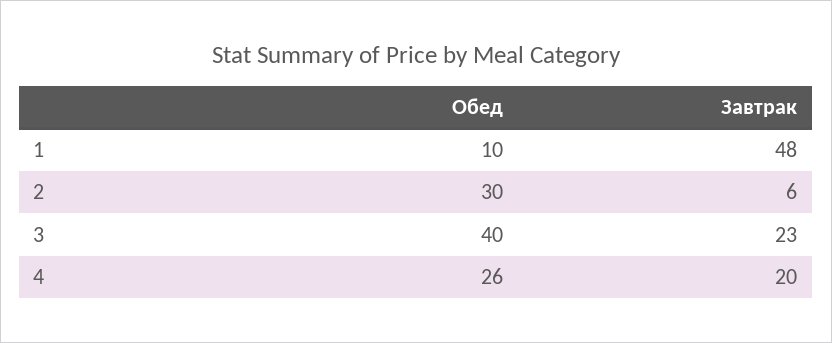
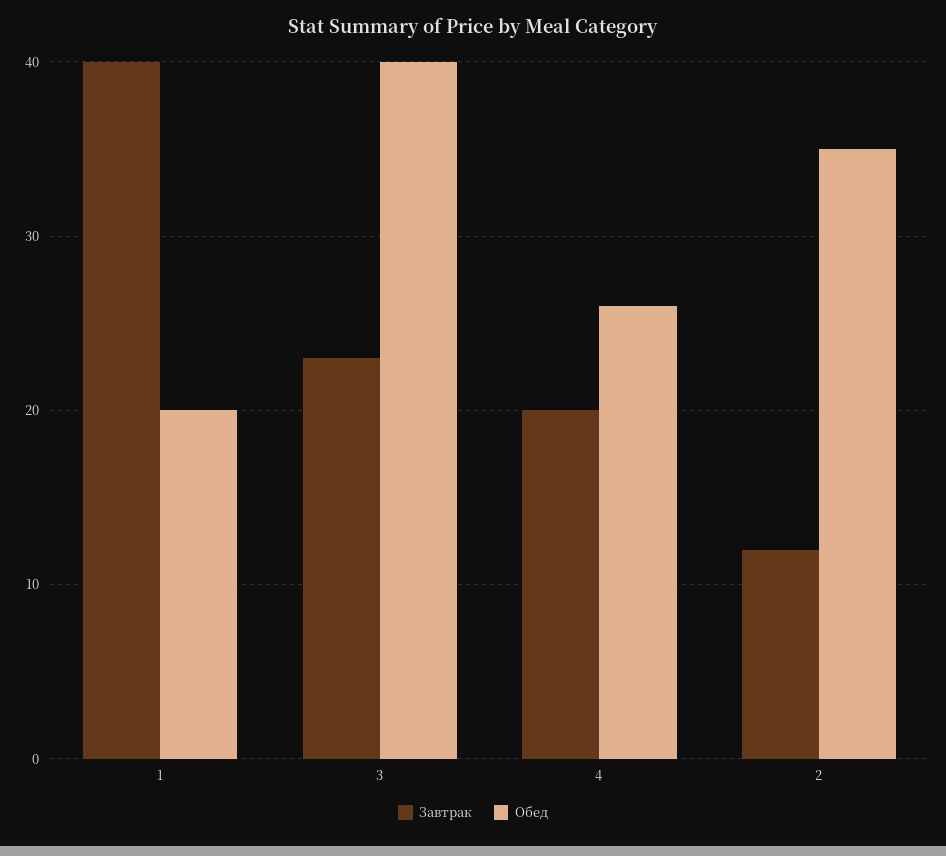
  {
    "Обед": {
-     "1": 10,
+     "1": 20,
-     "2": 30,
+     "2": 35,
      "3": 40,
      "4": 26
    },
    "Завтрак": {
-     "1": 48,
+     "1": 40,
-     "2": 6,
+     "2": 12,
      "3": 23,
      "4": 20
    }
  }

